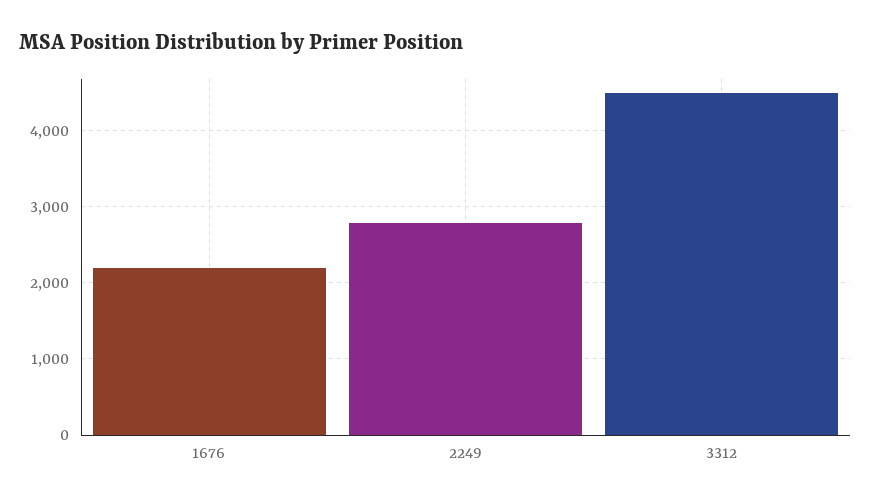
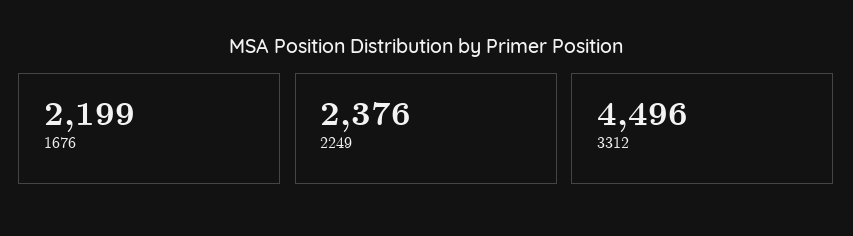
  {
    "1676": 2199,
-   "2249": 2800,
+   "2249": 2376,
    "3312": 4496
  }

